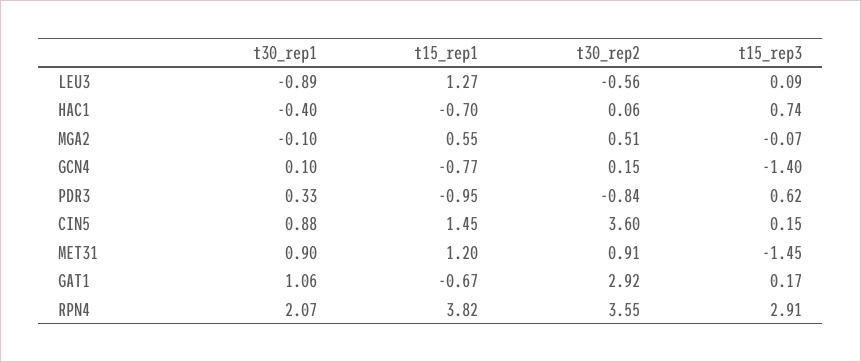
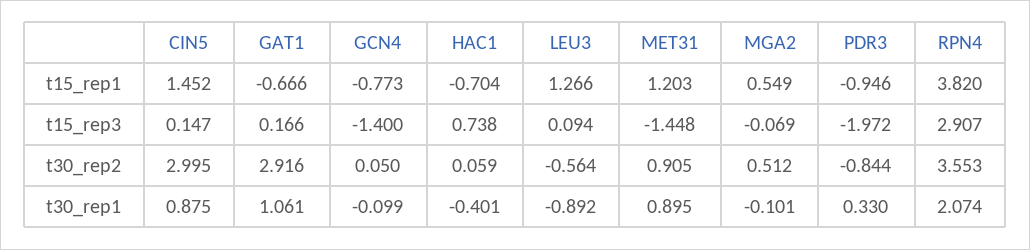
  {
    "t30_rep1": {
      "LEU3": -0.892,
      "HAC1": -0.401,
      "MGA2": -0.101,
-     "GCN4": 0.1,
+     "GCN4": -0.099,
      "PDR3": 0.33,
      "CIN5": 0.875,
      "MET31": 0.895,
      "GAT1": 1.061,
      "RPN4": 2.074
    },
    "t15_rep1": {
      "LEU3": 1.266,
      "HAC1": -0.704,
      "MGA2": 0.549,
      "GCN4": -0.773,
      "PDR3": -0.946,
      "CIN5": 1.452,
      "MET31": 1.203,
      "GAT1": -0.666,
      "RPN4": 3.82
    },
    "t30_rep2": {
      "LEU3": -0.564,
      "HAC1": 0.059,
      "MGA2": 0.512,
-     "GCN4": 0.15,
+     "GCN4": 0.05,
      "PDR3": -0.844,
-     "CIN5": 3.6,
+     "CIN5": 2.995,
      "MET31": 0.905,
      "GAT1": 2.916,
      "RPN4": 3.553
    },
    "t15_rep3": {
      "LEU3": 0.094,
      "HAC1": 0.738,
      "MGA2": -0.069,
      "GCN4": -1.4,
-     "PDR3": 0.62,
+     "PDR3": -1.972,
      "CIN5": 0.147,
      "MET31": -1.448,
      "GAT1": 0.166,
      "RPN4": 2.907
    }
  }

